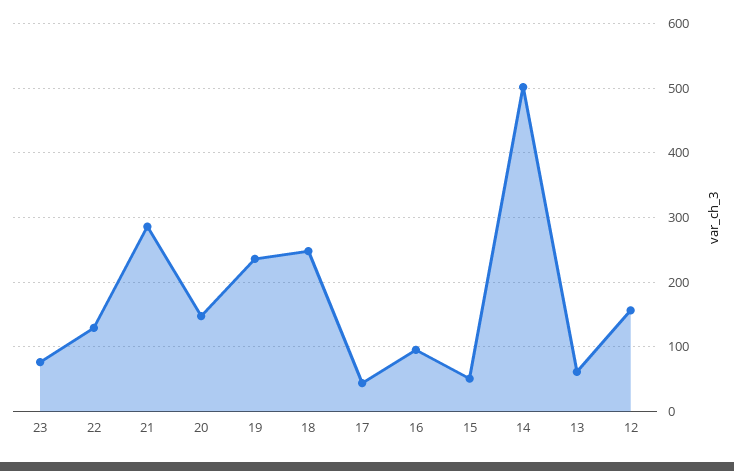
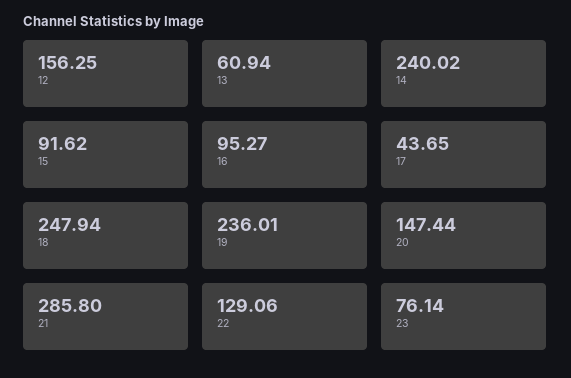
  {
    "23": 76.14,
    "22": 129.06,
    "21": 285.8,
    "20": 147.44,
    "19": 236.01,
    "18": 247.94,
    "17": 43.65,
    "16": 95.27,
-   "15": 50,
+   "15": 91.62,
-   "14": 500,
+   "14": 240.02,
    "13": 60.94,
    "12": 156.25
  }

